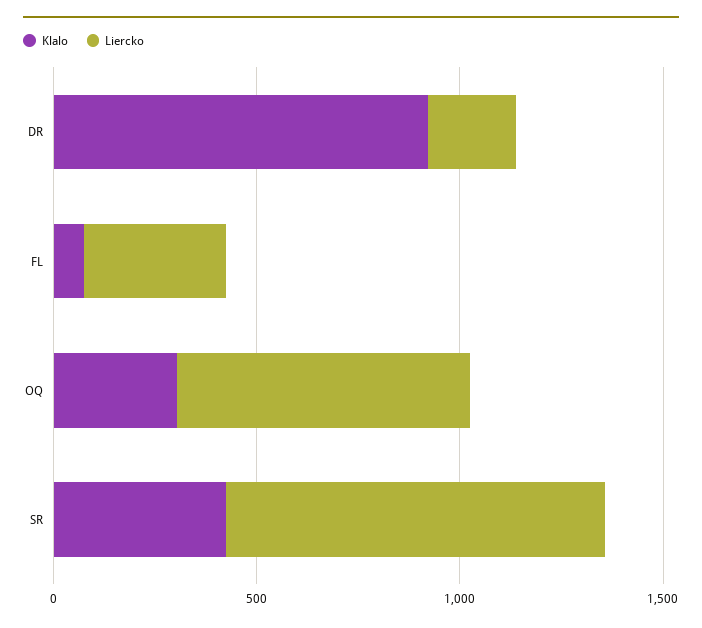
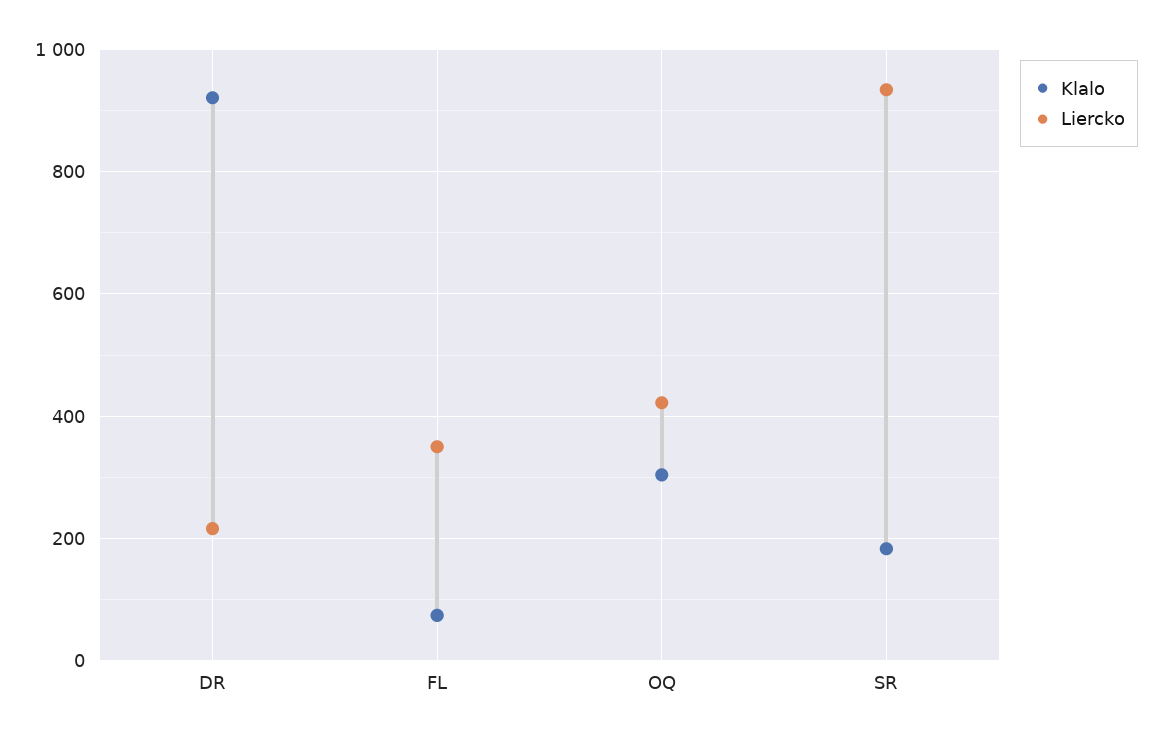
  {
    "Klalo": {
      "DR": 920,
      "FL": 80,
      "OQ": 300,
-     "SR": 400
+     "SR": 180
    },
    "Liercko": {
      "DR": 220,
      "FL": 360,
-     "OQ": 700,
+     "OQ": 420,
      "SR": 940
    }
  }

